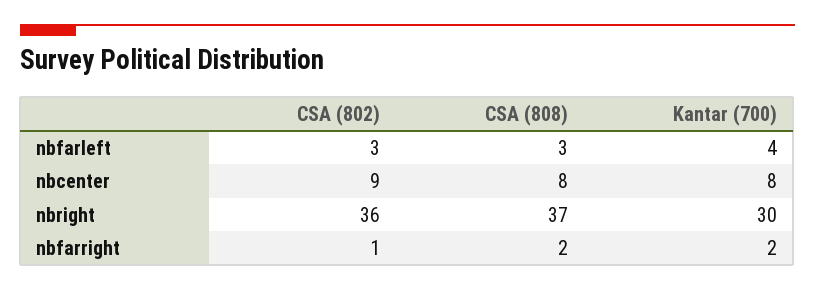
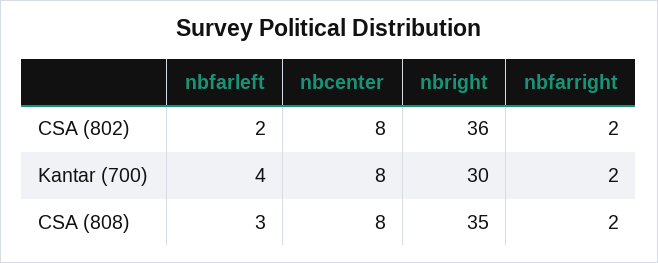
  {
    "CSA (802)": {
-     "nbfarleft": 3,
+     "nbfarleft": 2,
-     "nbcenter": 9,
+     "nbcenter": 8,
      "nbright": 36,
-     "nbfarright": 1
+     "nbfarright": 2
    },
    "CSA (808)": {
      "nbfarleft": 3,
      "nbcenter": 8,
-     "nbright": 37,
+     "nbright": 35,
      "nbfarright": 2
    },
    "Kantar (700)": {
      "nbfarleft": 4,
      "nbcenter": 8,
      "nbright": 30,
      "nbfarright": 2
    }
  }

